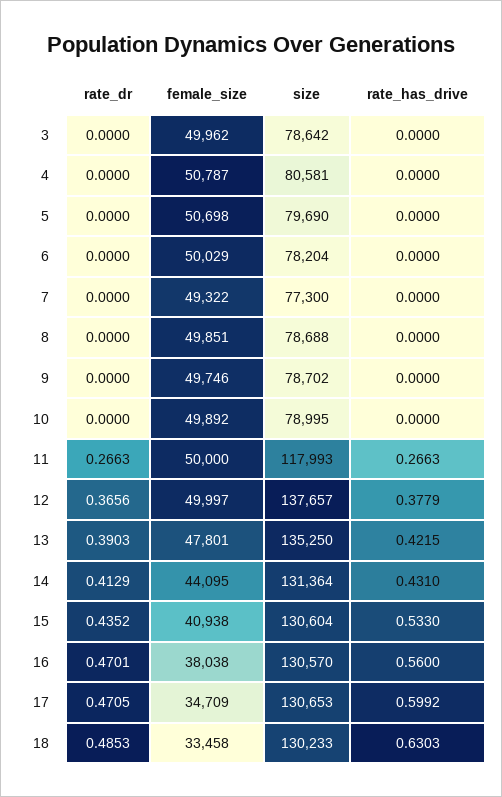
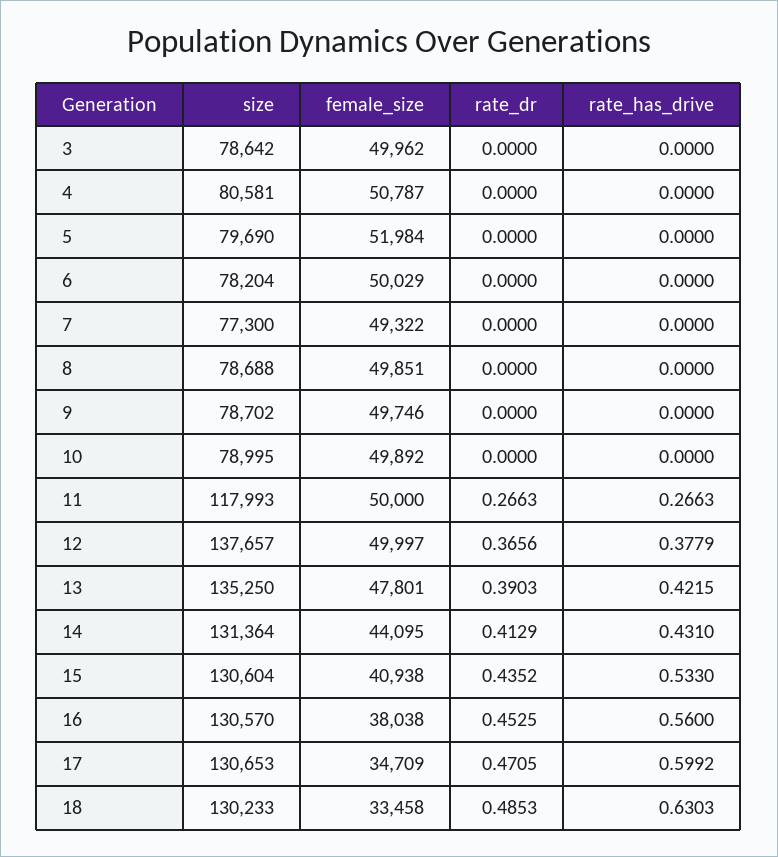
  {
    "rate_dr": {
      "3": 0,
      "4": 0,
      "5": 0,
      "6": 0,
      "7": 0,
      "8": 0,
      "9": 0,
      "10": 0,
      "11": 0.2663,
      "12": 0.3656,
      "13": 0.3903,
      "14": 0.4129,
      "15": 0.4352,
-     "16": 0.4701,
+     "16": 0.4525,
      "17": 0.4705,
      "18": 0.4853
    },
    "female_size": {
      "3": 49962,
      "4": 50787,
-     "5": 50698,
+     "5": 51984,
      "6": 50029,
      "7": 49322,
      "8": 49851,
      "9": 49746,
      "10": 49892,
      "11": 50000,
      "12": 49997,
      "13": 47801,
      "14": 44095,
      "15": 40938,
      "16": 38038,
      "17": 34709,
      "18": 33458
    },
    "size": {
      "3": 78642,
      "4": 80581,
      "5": 79690,
      "6": 78204,
      "7": 77300,
      "8": 78688,
      "9": 78702,
      "10": 78995,
      "11": 117993,
      "12": 137657,
      "13": 135250,
      "14": 131364,
      "15": 130604,
      "16": 130570,
      "17": 130653,
      "18": 130233
    },
    "rate_has_drive": {
      "3": 0,
      "4": 0,
      "5": 0,
      "6": 0,
      "7": 0,
      "8": 0,
      "9": 0,
      "10": 0,
      "11": 0.2663,
      "12": 0.3779,
      "13": 0.4215,
      "14": 0.431,
      "15": 0.533,
      "16": 0.56,
      "17": 0.5992,
      "18": 0.6303
    }
  }

